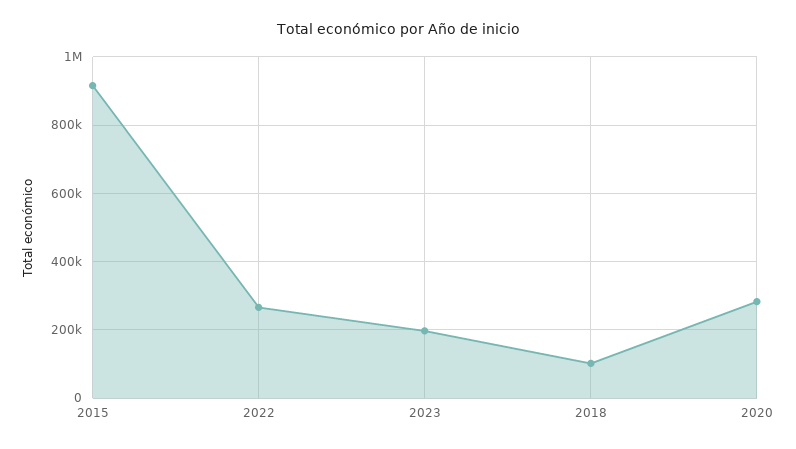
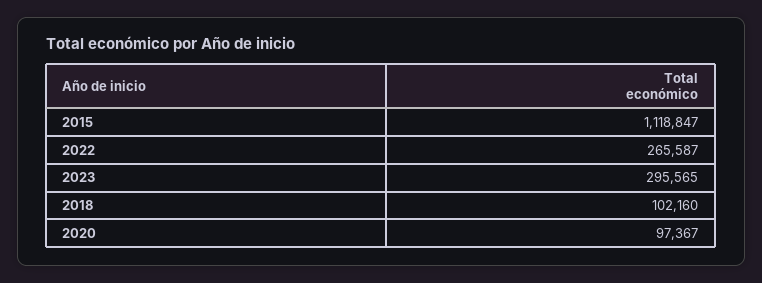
  {
-   "2015": 920000,
+   "2015": 1118847,
    "2022": 265587,
-   "2023": 200000,
+   "2023": 295565,
    "2018": 102160,
-   "2020": 280000
+   "2020": 97367
  }

